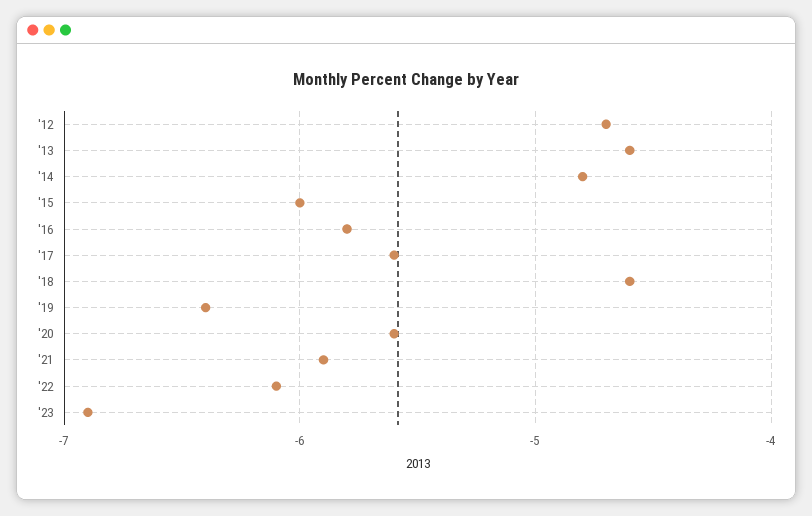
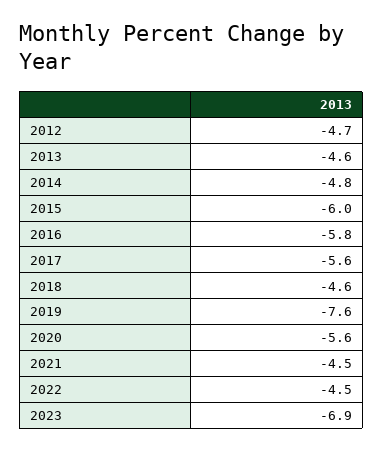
  {
    "'12": -4.7,
    "'13": -4.6,
    "'14": -4.8,
    "'15": -6,
    "'16": -5.8,
    "'17": -5.6,
    "'18": -4.6,
-   "'19": -6.4,
+   "'19": -7.6,
    "'20": -5.6,
-   "'21": -5.9,
+   "'21": -4.5,
-   "'22": -6.1,
+   "'22": -4.5,
    "'23": -6.9
  }

